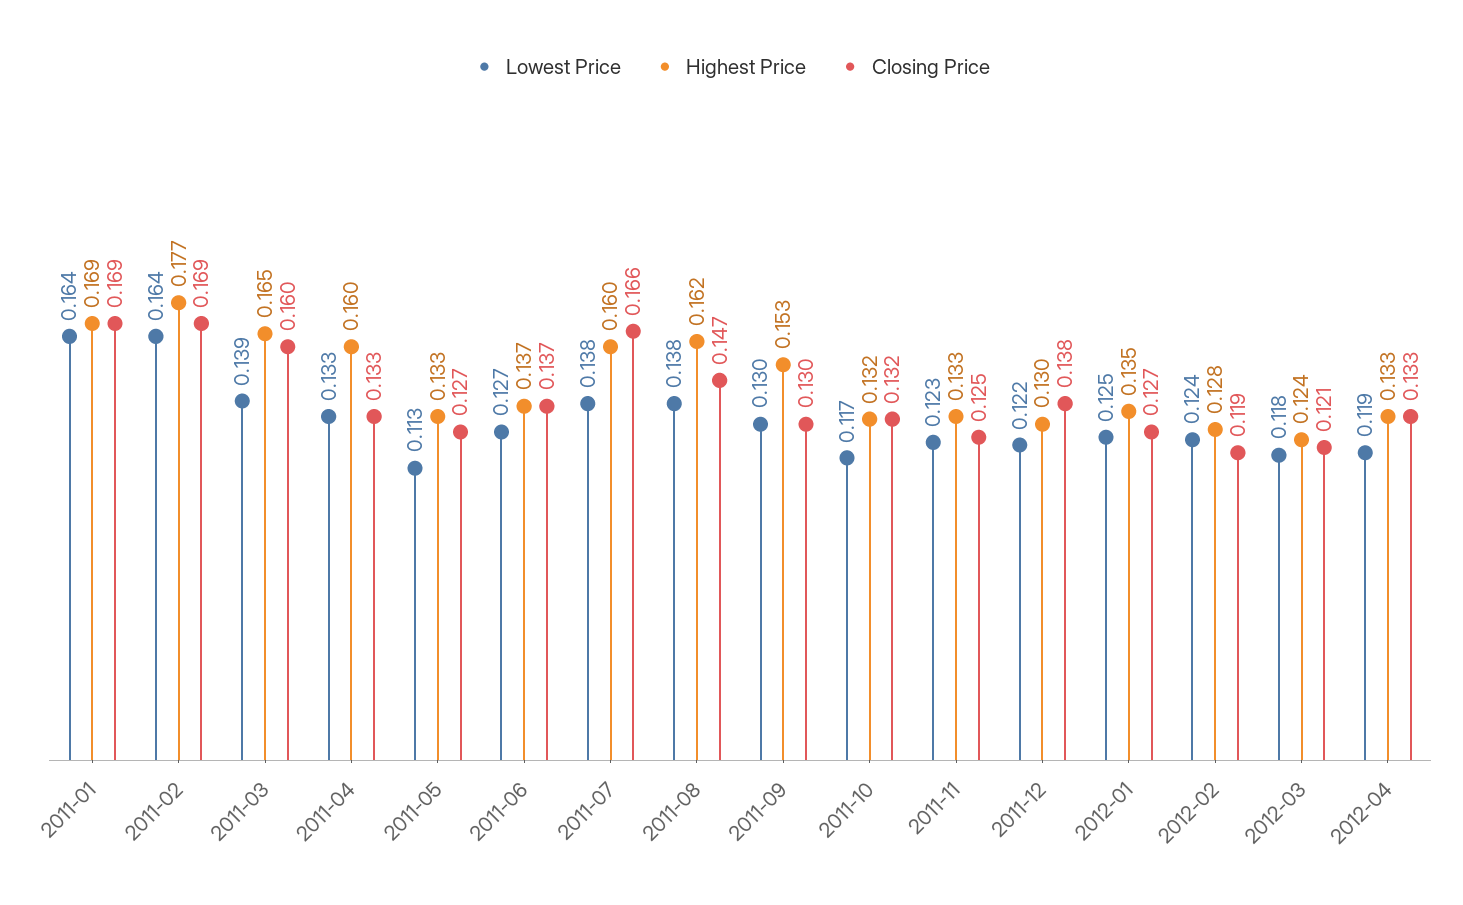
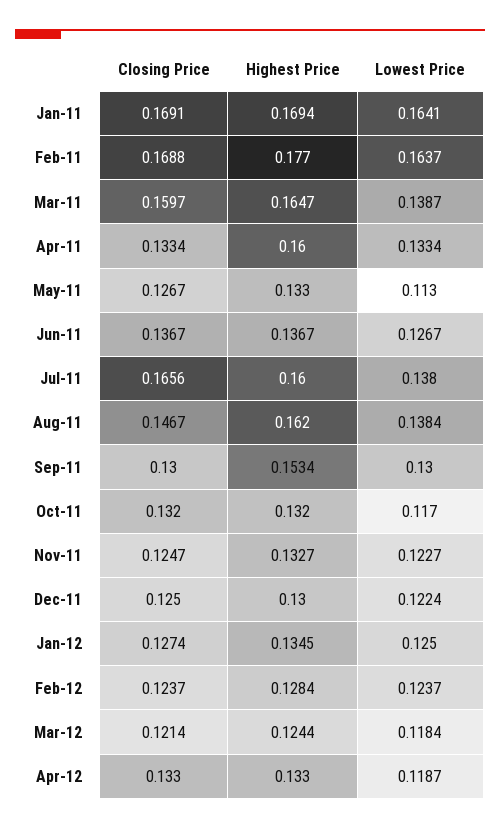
  {
    "Lowest Price": {
      "2011-01": 0.1641,
      "2011-02": 0.1637,
      "2011-03": 0.1387,
      "2011-04": 0.1334,
      "2011-05": 0.113,
      "2011-06": 0.1267,
      "2011-07": 0.138,
      "2011-08": 0.1384,
      "2011-09": 0.13,
      "2011-10": 0.117,
      "2011-11": 0.1227,
      "2011-12": 0.1224,
      "2012-01": 0.125,
      "2012-02": 0.1237,
      "2012-03": 0.1184,
      "2012-04": 0.1187
    },
    "Highest Price": {
      "2011-01": 0.1694,
      "2011-02": 0.177,
      "2011-03": 0.1647,
      "2011-04": 0.16,
      "2011-05": 0.133,
      "2011-06": 0.1367,
      "2011-07": 0.16,
      "2011-08": 0.162,
      "2011-09": 0.1534,
      "2011-10": 0.132,
      "2011-11": 0.1327,
      "2011-12": 0.13,
      "2012-01": 0.1345,
      "2012-02": 0.1284,
      "2012-03": 0.1244,
      "2012-04": 0.133
    },
    "Closing Price": {
      "2011-01": 0.1691,
      "2011-02": 0.1688,
      "2011-03": 0.1597,
      "2011-04": 0.1334,
      "2011-05": 0.1267,
      "2011-06": 0.1367,
      "2011-07": 0.1656,
      "2011-08": 0.1467,
      "2011-09": 0.13,
      "2011-10": 0.132,
      "2011-11": 0.1247,
-     "2011-12": 0.138,
+     "2011-12": 0.125,
      "2012-01": 0.1274,
-     "2012-02": 0.119,
+     "2012-02": 0.1237,
      "2012-03": 0.1214,
      "2012-04": 0.133
    }
  }

